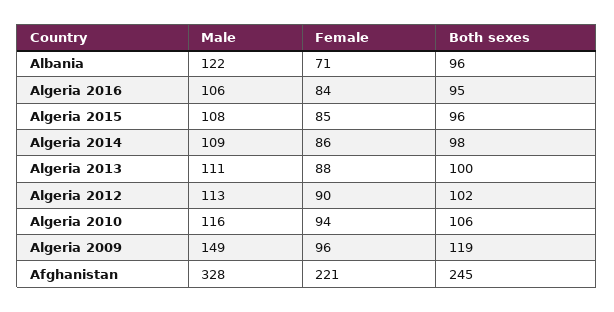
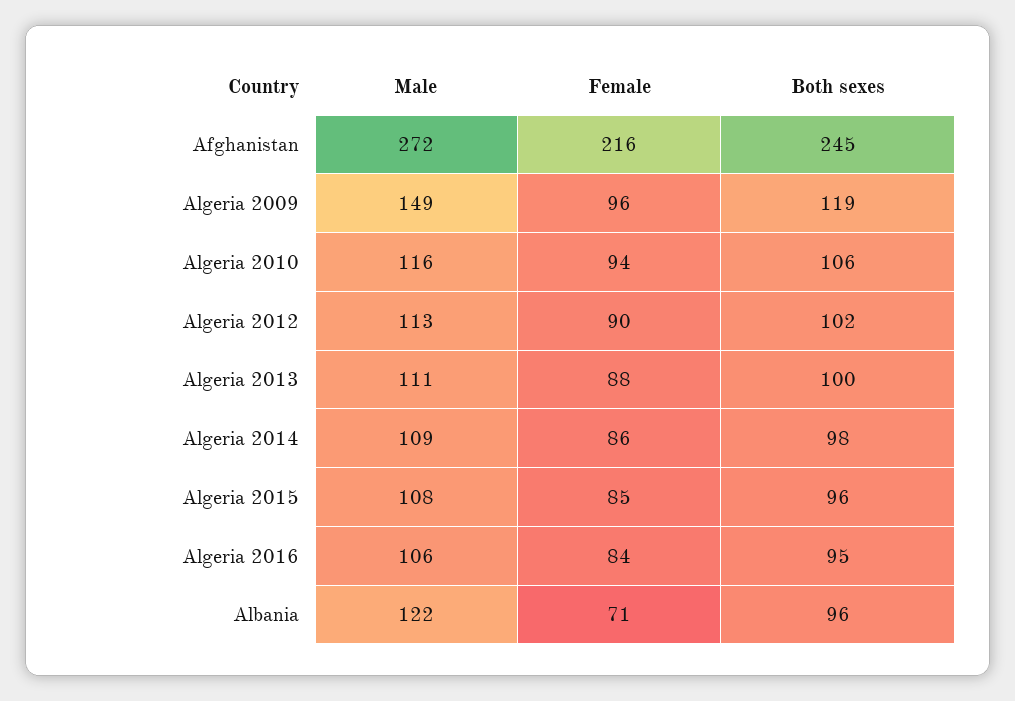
  {
    "Male": {
      "Albania": 122,
      "Algeria 2016": 106,
      "Algeria 2015": 108,
      "Algeria 2014": 109,
      "Algeria 2013": 111,
      "Algeria 2012": 113,
      "Algeria 2010": 116,
      "Algeria 2009": 149,
-     "Afghanistan": 328
+     "Afghanistan": 272
    },
    "Female": {
      "Albania": 71,
      "Algeria 2016": 84,
      "Algeria 2015": 85,
      "Algeria 2014": 86,
      "Algeria 2013": 88,
      "Algeria 2012": 90,
      "Algeria 2010": 94,
      "Algeria 2009": 96,
-     "Afghanistan": 221
+     "Afghanistan": 216
    },
    "Both sexes": {
      "Albania": 96,
      "Algeria 2016": 95,
      "Algeria 2015": 96,
      "Algeria 2014": 98,
      "Algeria 2013": 100,
      "Algeria 2012": 102,
      "Algeria 2010": 106,
      "Algeria 2009": 119,
      "Afghanistan": 245
    }
  }

